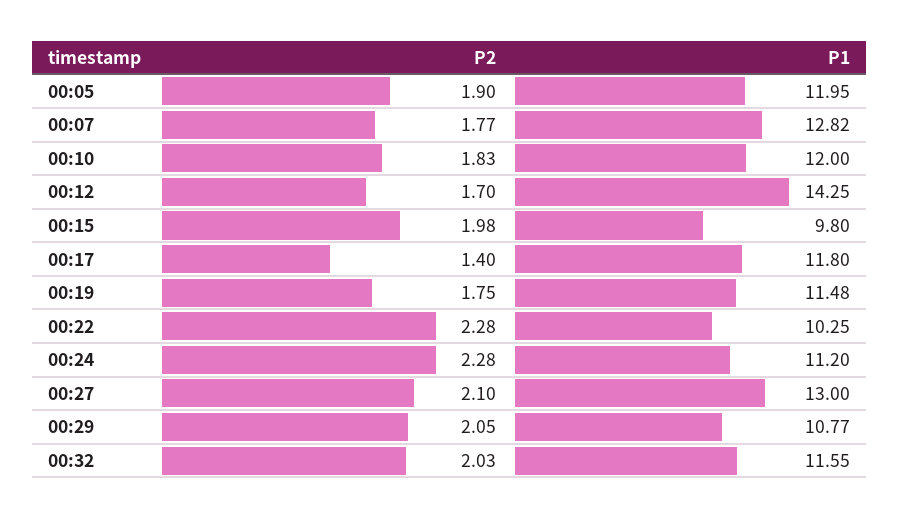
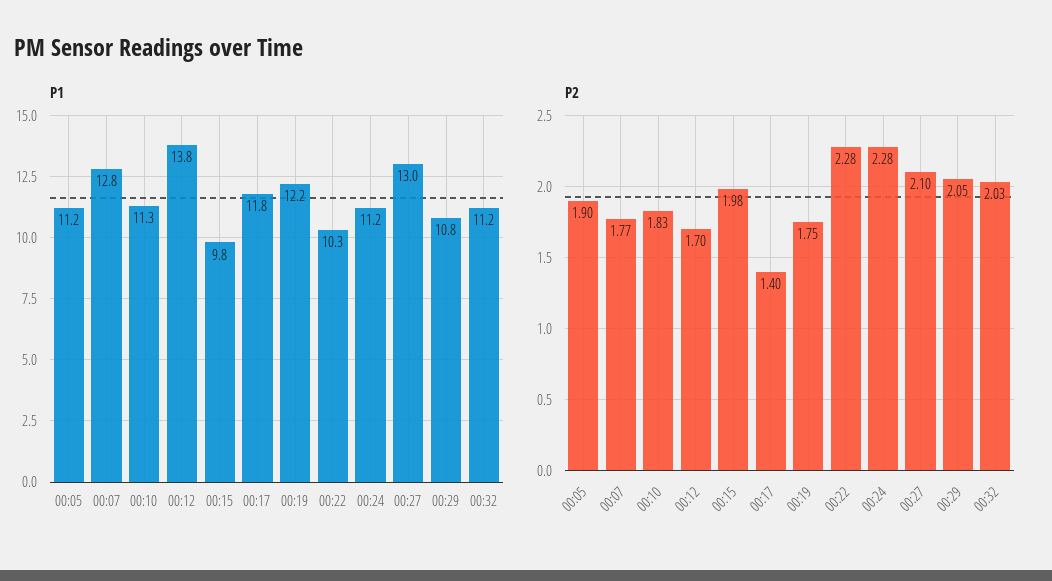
  {
    "P2": {
      "00:05": 1.9,
      "00:07": 1.77,
      "00:10": 1.83,
      "00:12": 1.7,
      "00:15": 1.98,
      "00:17": 1.4,
      "00:19": 1.75,
      "00:22": 2.28,
      "00:24": 2.28,
      "00:27": 2.1,
      "00:29": 2.05,
      "00:32": 2.03
    },
    "P1": {
-     "00:05": 11.95,
+     "00:05": 11.2,
      "00:07": 12.82,
-     "00:10": 12,
+     "00:10": 11.3,
-     "00:12": 14.25,
+     "00:12": 13.8,
      "00:15": 9.8,
      "00:17": 11.8,
-     "00:19": 11.48,
+     "00:19": 12.2,
      "00:22": 10.25,
      "00:24": 11.2,
      "00:27": 13,
      "00:29": 10.77,
-     "00:32": 11.55
+     "00:32": 11.2
    }
  }

